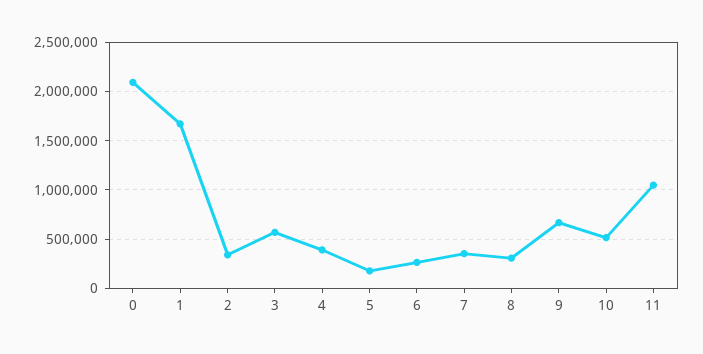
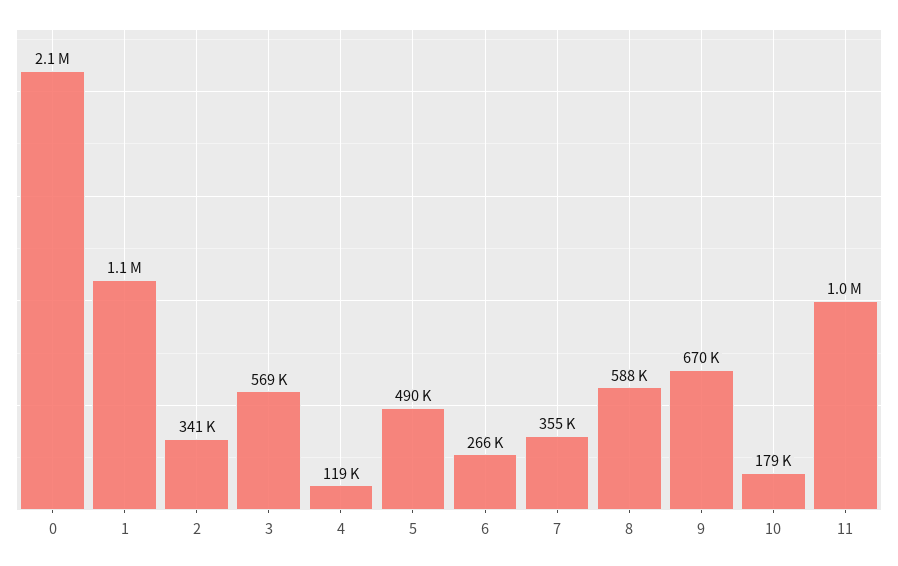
  {
    "0": 2100000,
-   "1": 1700000,
+   "1": 1100000,
    "2": 341000,
    "3": 569000,
-   "4": 400000,
+   "4": 119000,
-   "5": 200000,
+   "5": 490000,
    "6": 266000,
    "7": 355000,
-   "8": 300000,
+   "8": 588000,
    "9": 670000,
-   "10": 500000,
+   "10": 179000,
    "11": 1000000
  }

